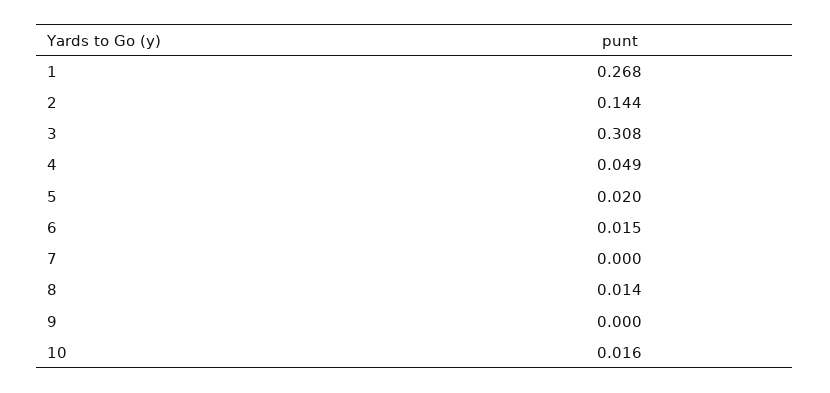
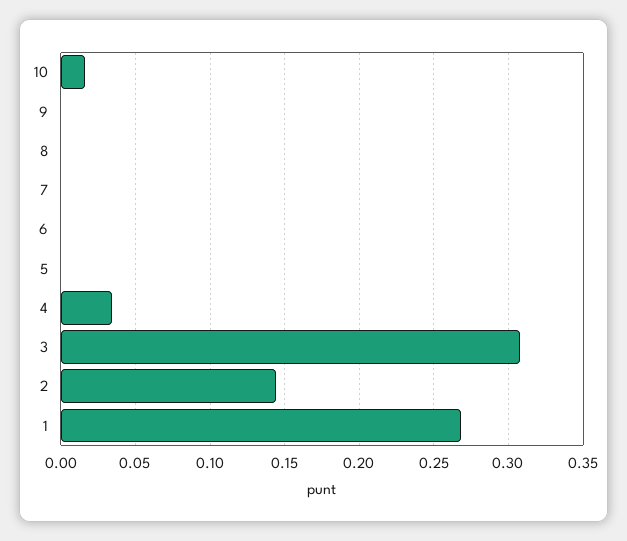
  {
    "1": 0.268,
    "2": 0.144,
    "3": 0.308,
-   "4": 0.049,
+   "4": 0.035,
-   "5": 0.02,
+   "5": 0,
-   "6": 0.015,
+   "6": 0,
    "7": 0,
-   "8": 0.014,
+   "8": 0,
    "9": 0,
    "10": 0.016
  }

